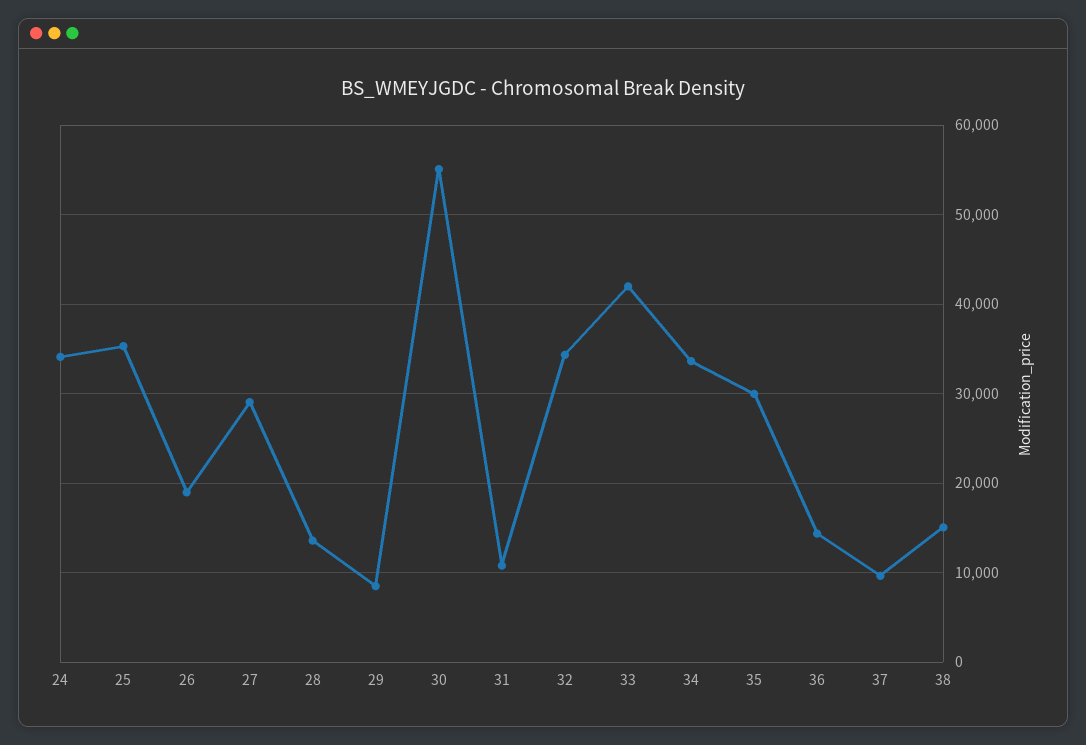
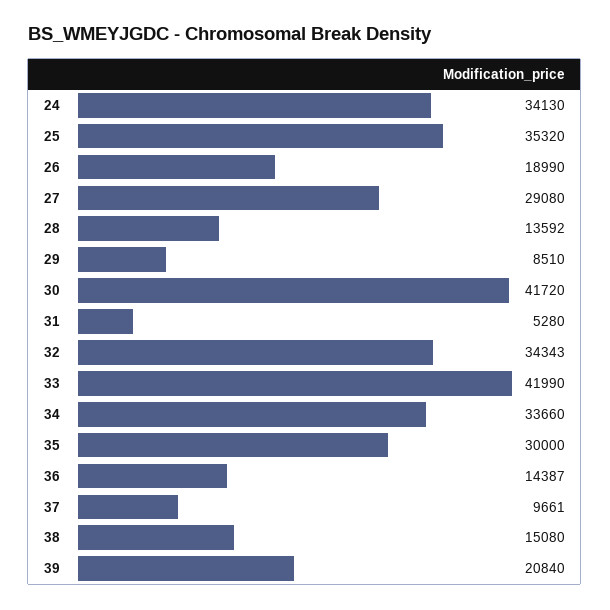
  {
    "24": 34130,
    "25": 35320,
    "26": 18990,
    "27": 29080,
    "28": 13592,
    "29": 8510,
-   "30": 55000,
+   "30": 41720,
-   "31": 11000,
+   "31": 5280,
    "32": 34343,
    "33": 41990,
    "34": 33660,
    "35": 30000,
    "36": 14387,
    "37": 9661,
-   "38": 15080
+   "38": 15080,
+   "39": 20840
  }

